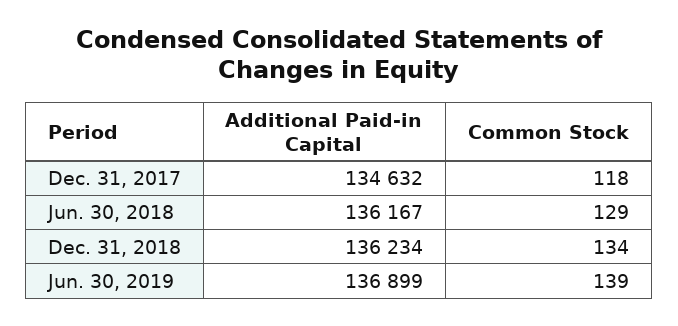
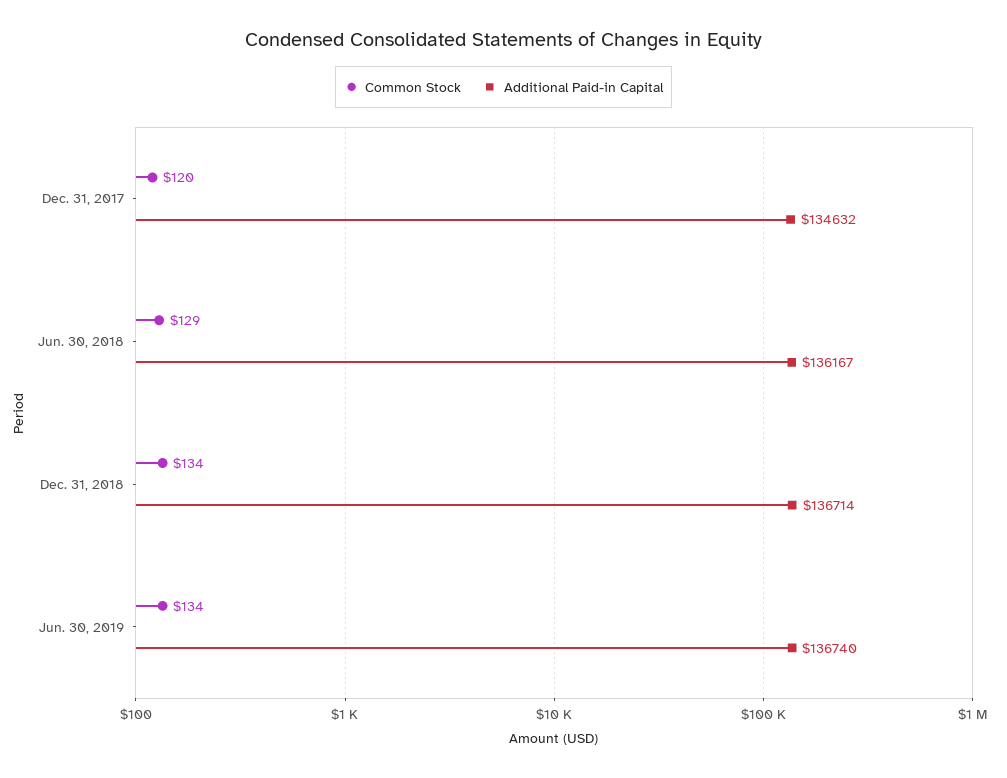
  {
    "Additional Paid-in Capital": {
      "Dec. 31, 2017": 134632,
      "Jun. 30, 2018": 136167,
-     "Dec. 31, 2018": 136234,
+     "Dec. 31, 2018": 136714,
-     "Jun. 30, 2019": 136899
+     "Jun. 30, 2019": 136740
    },
    "Common Stock": {
-     "Dec. 31, 2017": 118,
+     "Dec. 31, 2017": 120,
      "Jun. 30, 2018": 129,
      "Dec. 31, 2018": 134,
-     "Jun. 30, 2019": 139
+     "Jun. 30, 2019": 134
    }
  }

